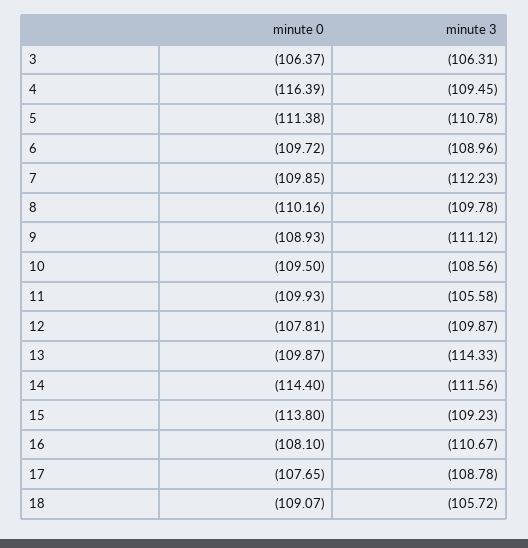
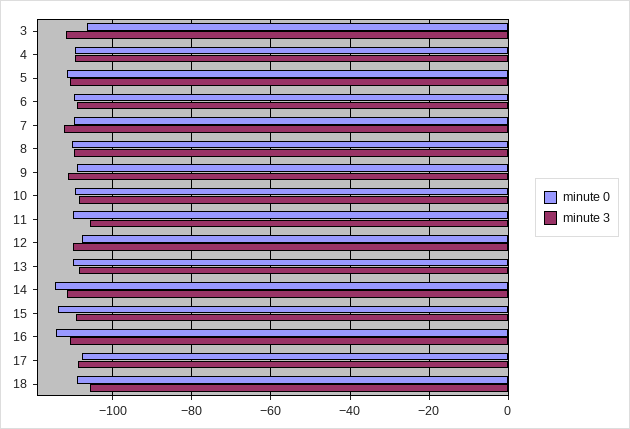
  {
    "minute 0": {
      "3": -106.37,
-     "4": -116.39,
+     "4": -110,
      "5": -111.38,
      "6": -109.72,
      "7": -109.85,
      "8": -110.16,
      "9": -108.93,
      "10": -109.5,
      "11": -109.93,
      "12": -107.81,
      "13": -109.87,
      "14": -114.4,
      "15": -113.8,
-     "16": -108.1,
+     "16": -114,
      "17": -107.65,
      "18": -109.07
    },
    "minute 3": {
-     "3": -106.31,
+     "3": -112,
      "4": -109.45,
      "5": -110.78,
      "6": -108.96,
      "7": -112.23,
      "8": -109.78,
      "9": -111.12,
      "10": -108.56,
      "11": -105.58,
      "12": -109.87,
-     "13": -114.33,
+     "13": -108,
      "14": -111.56,
      "15": -109.23,
      "16": -110.67,
      "17": -108.78,
      "18": -105.72
    }
  }

